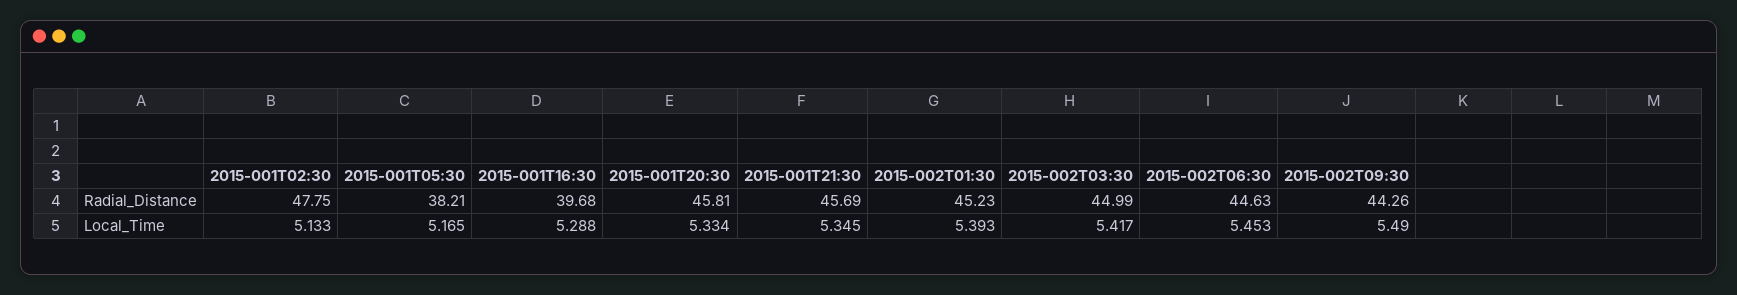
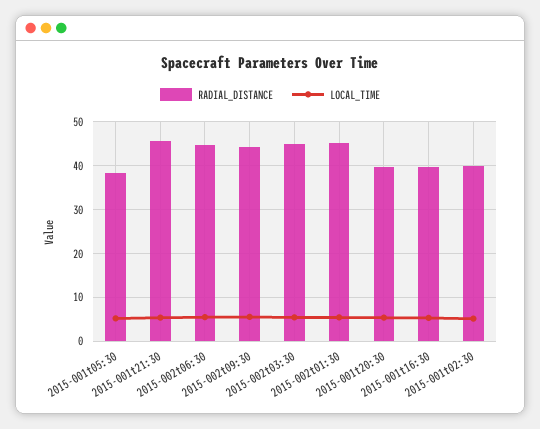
  {
    "Radial_Distance": {
-     "2015-001T02:30": 47.75,
+     "2015-001T02:30": 40,
      "2015-001T05:30": 38.21,
      "2015-001T16:30": 39.68,
-     "2015-001T20:30": 45.81,
+     "2015-001T20:30": 40,
      "2015-001T21:30": 45.69,
      "2015-002T01:30": 45.23,
      "2015-002T03:30": 44.99,
      "2015-002T06:30": 44.63,
      "2015-002T09:30": 44.26
    },
    "Local_Time": {
      "2015-001T02:30": 5.133,
      "2015-001T05:30": 5.165,
      "2015-001T16:30": 5.288,
      "2015-001T20:30": 5.334,
      "2015-001T21:30": 5.345,
      "2015-002T01:30": 5.393,
      "2015-002T03:30": 5.417,
      "2015-002T06:30": 5.453,
      "2015-002T09:30": 5.49
    }
  }

